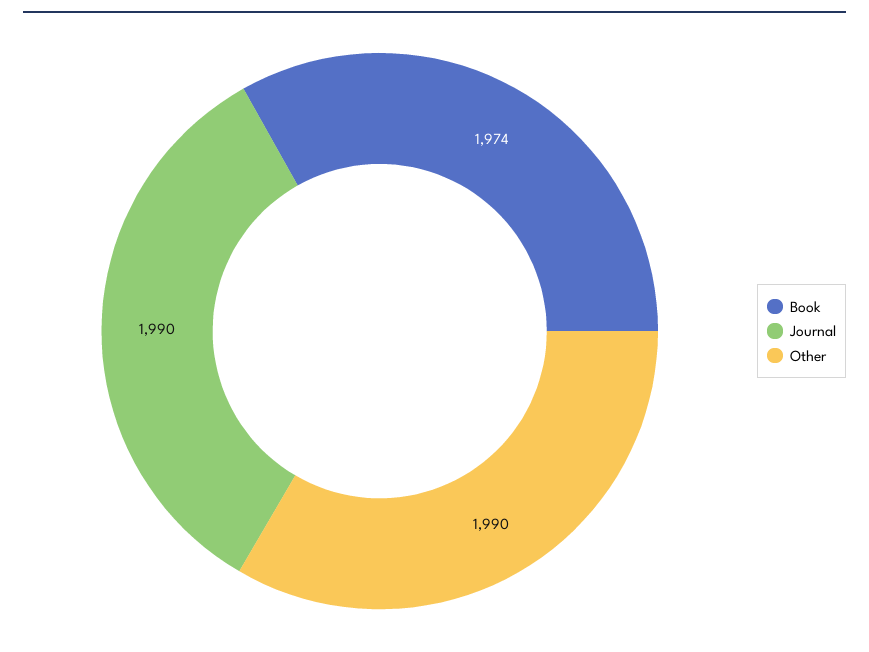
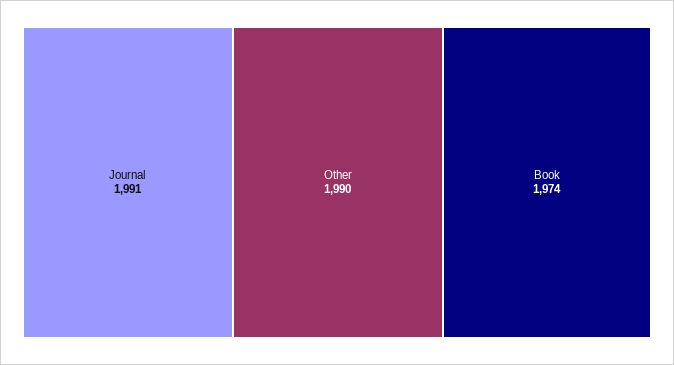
  {
    "Book": 1974,
-   "Journal": 1990,
+   "Journal": 1991,
    "Other": 1990
  }

